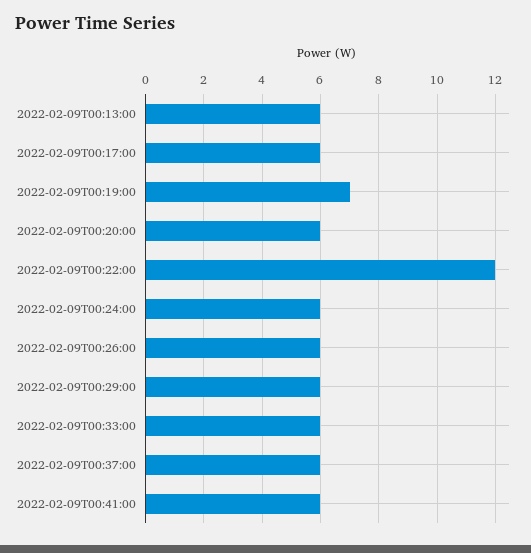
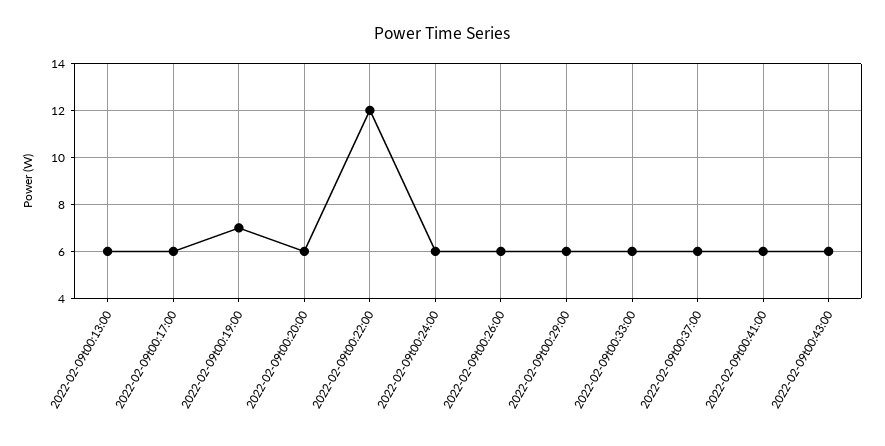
  {
    "2022-02-09T00:13:00": 6,
    "2022-02-09T00:17:00": 6,
    "2022-02-09T00:19:00": 7,
    "2022-02-09T00:20:00": 6,
    "2022-02-09T00:22:00": 12,
    "2022-02-09T00:24:00": 6,
    "2022-02-09T00:26:00": 6,
    "2022-02-09T00:29:00": 6,
    "2022-02-09T00:33:00": 6,
    "2022-02-09T00:37:00": 6,
-   "2022-02-09T00:41:00": 6
+   "2022-02-09T00:41:00": 6,
+   "2022-02-09t00:43:00": 6
  }

